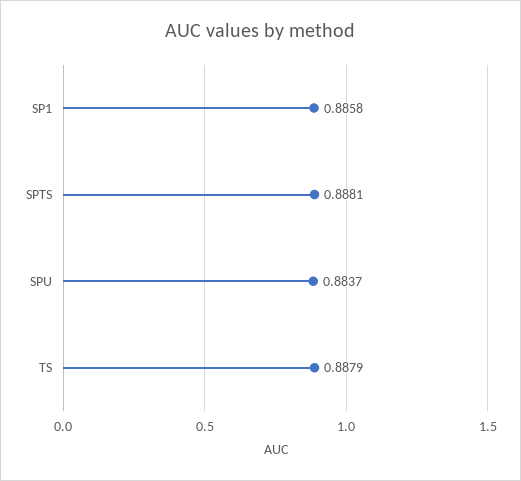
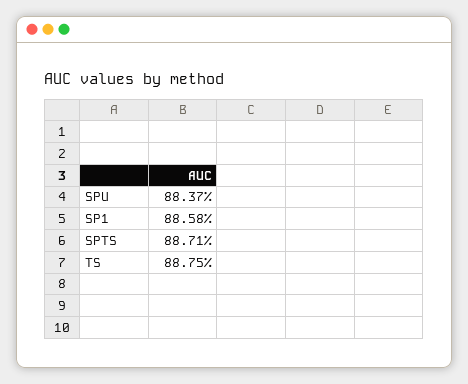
  {
    "SP1": 0.8858,
-   "SPTS": 0.8881,
+   "SPTS": 0.8871,
    "SPU": 0.8837,
-   "TS": 0.8879
+   "TS": 0.8875
  }

